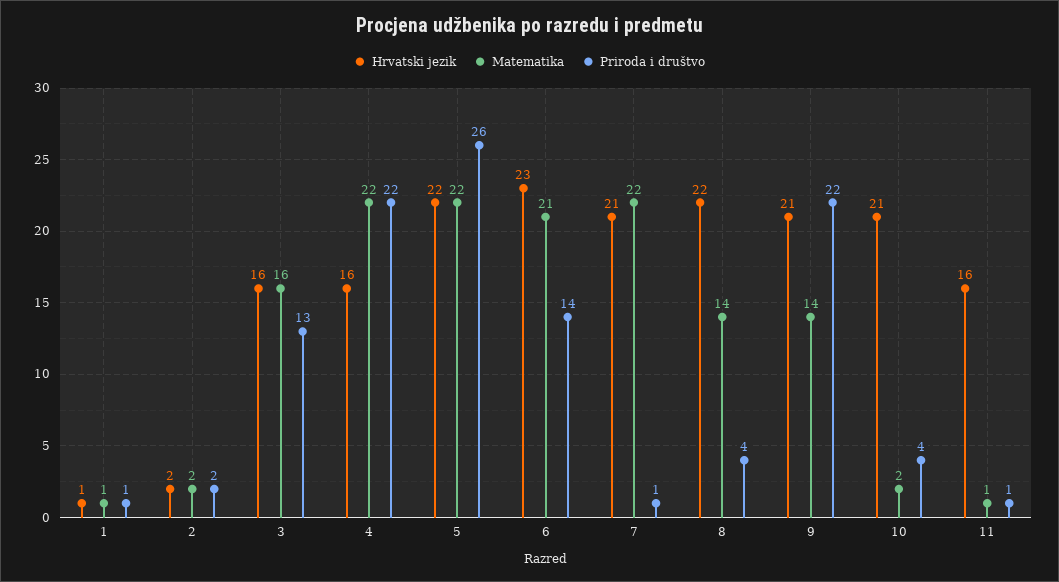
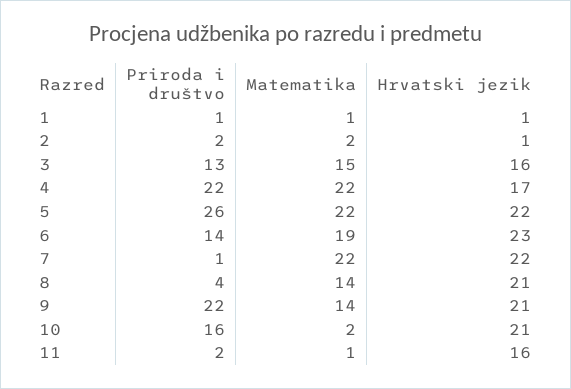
  {
    "Hrvatski jezik": {
      "1": 1,
-     "2": 2,
+     "2": 1,
      "3": 16,
-     "4": 16,
+     "4": 17,
      "5": 22,
      "6": 23,
-     "7": 21,
+     "7": 22,
-     "8": 22,
+     "8": 21,
      "9": 21,
      "10": 21,
      "11": 16
    },
    "Matematika": {
      "1": 1,
      "2": 2,
-     "3": 16,
+     "3": 15,
      "4": 22,
      "5": 22,
-     "6": 21,
+     "6": 19,
      "7": 22,
      "8": 14,
      "9": 14,
      "10": 2,
      "11": 1
    },
    "Priroda i društvo": {
      "1": 1,
      "2": 2,
      "3": 13,
      "4": 22,
      "5": 26,
      "6": 14,
      "7": 1,
      "8": 4,
      "9": 22,
-     "10": 4,
+     "10": 16,
-     "11": 1
+     "11": 2
    }
  }

